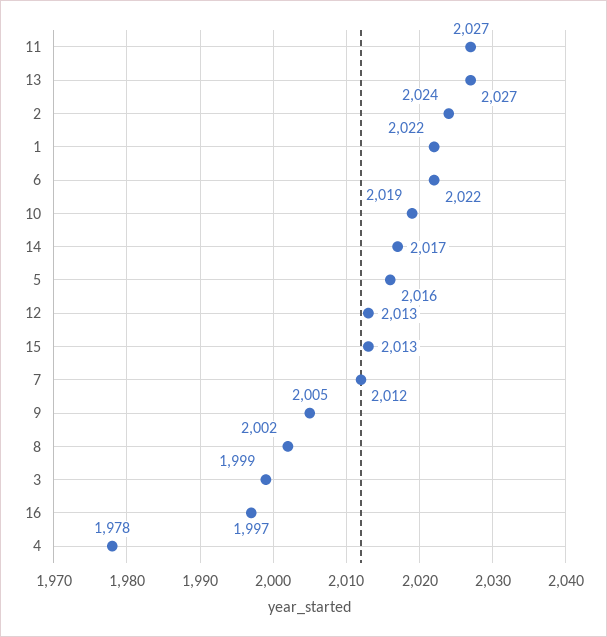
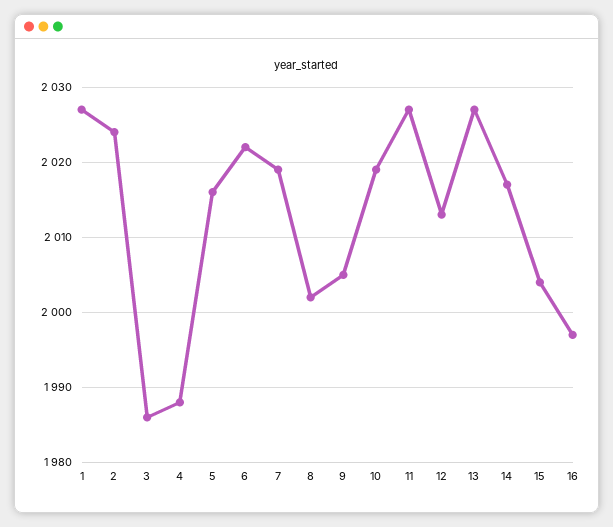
  {
    "11": 2027,
    "13": 2027,
    "2": 2024,
-   "1": 2022,
+   "1": 2027,
    "6": 2022,
    "10": 2019,
    "14": 2017,
    "5": 2016,
    "12": 2013,
-   "15": 2013,
+   "15": 2004,
-   "7": 2012,
+   "7": 2019,
    "9": 2005,
    "8": 2002,
-   "3": 1999,
+   "3": 1986,
    "16": 1997,
-   "4": 1978
+   "4": 1988
  }

